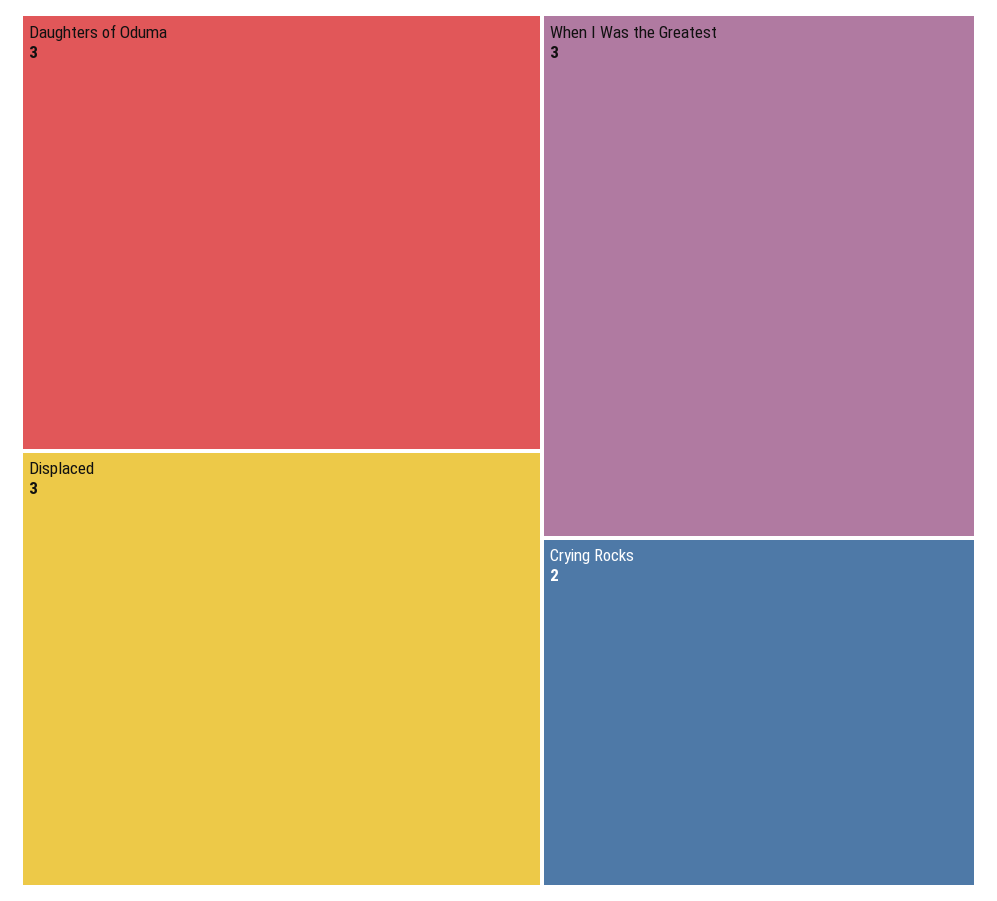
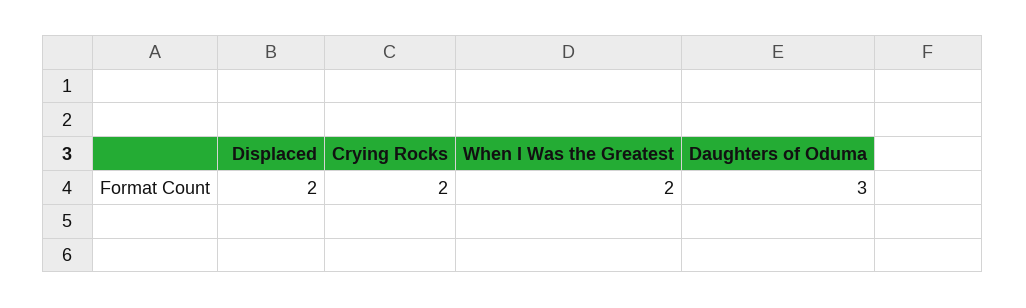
  {
    "Daughters of Oduma": 3,
-   "Displaced": 3,
+   "Displaced": 2,
-   "When I Was the Greatest": 3,
+   "When I Was the Greatest": 2,
    "Crying Rocks": 2
  }

